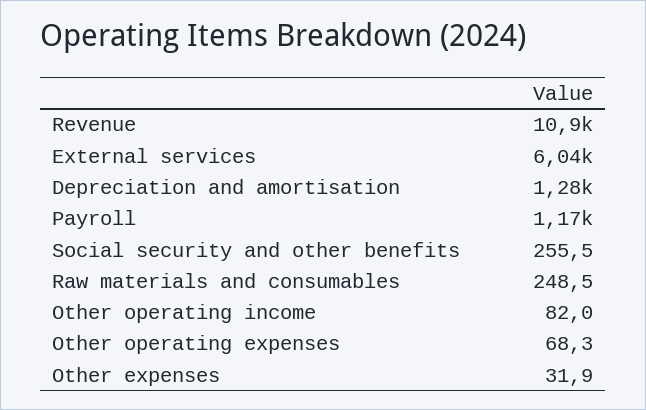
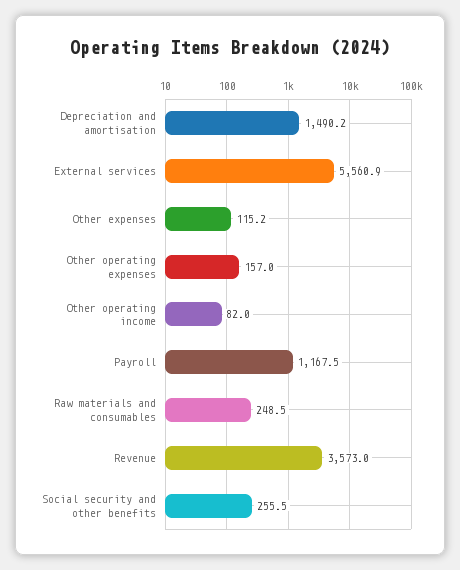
  {
-   "Revenue": 10900,
+   "Revenue": 3573,
-   "External services": 6040,
+   "External services": 5560.9,
-   "Depreciation and amortisation": 1280,
+   "Depreciation and amortisation": 1490.2,
    "Payroll": 1167.5,
    "Social security and other benefits": 255.5,
    "Raw materials and consumables": 248.5,
    "Other operating income": 82,
-   "Other operating expenses": 68.3,
+   "Other operating expenses": 157,
-   "Other expenses": 31.9
+   "Other expenses": 115.2
  }

